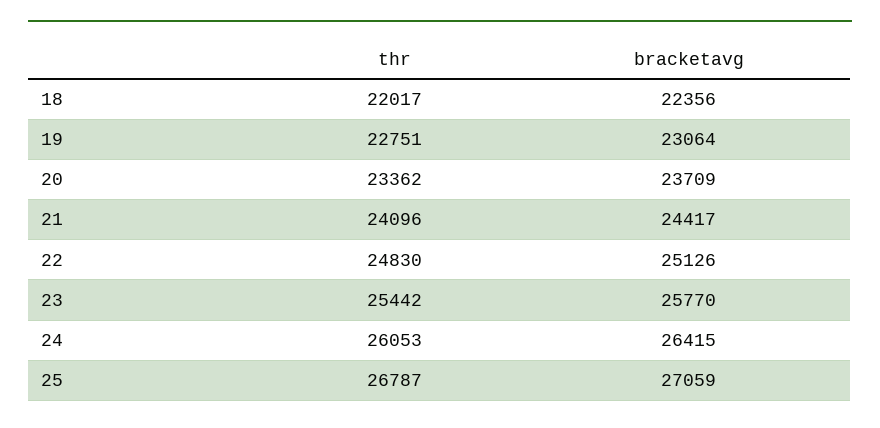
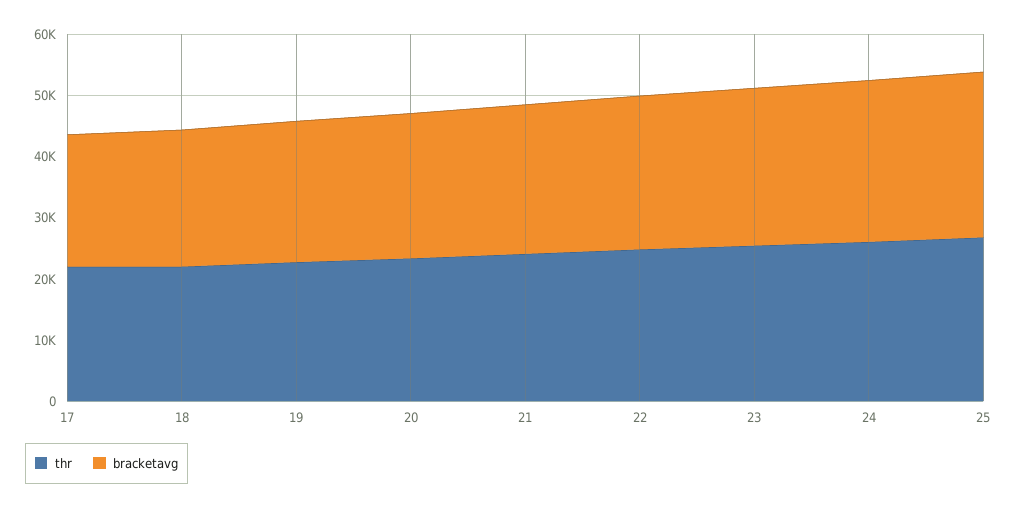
  {
    "thr": {
      "18": 22017,
      "19": 22751,
      "20": 23362,
      "21": 24096,
      "22": 24830,
      "23": 25442,
      "24": 26053,
-     "25": 26787
+     "25": 26787,
+     "17": 22000
    },
    "bracketavg": {
      "18": 22356,
      "19": 23064,
      "20": 23709,
      "21": 24417,
      "22": 25126,
      "23": 25770,
      "24": 26415,
-     "25": 27059
+     "25": 27059,
+     "17": 22000
    }
  }

